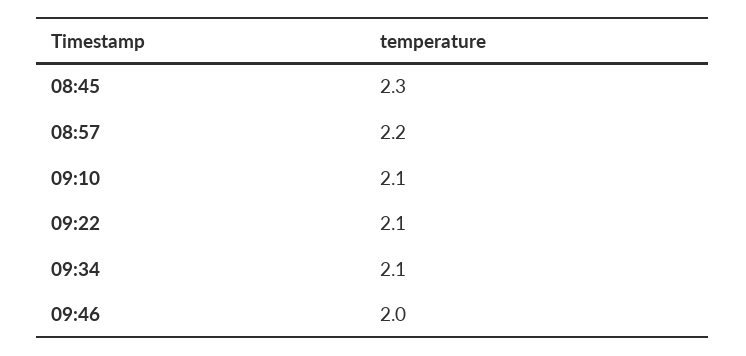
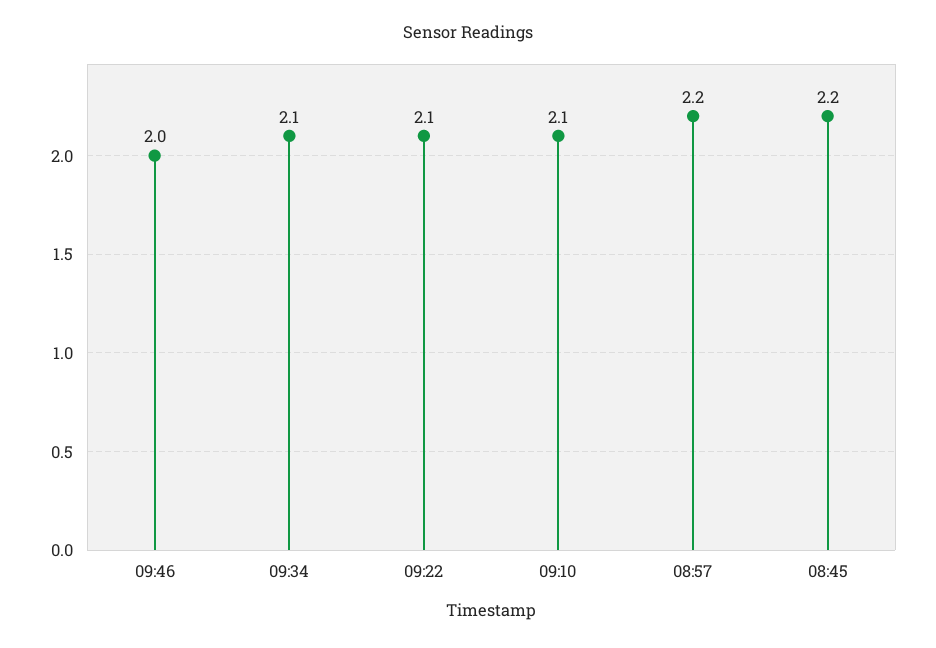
  {
-   "08:45": 2.3,
+   "08:45": 2.2,
    "08:57": 2.2,
    "09:10": 2.1,
    "09:22": 2.1,
    "09:34": 2.1,
    "09:46": 2
  }

